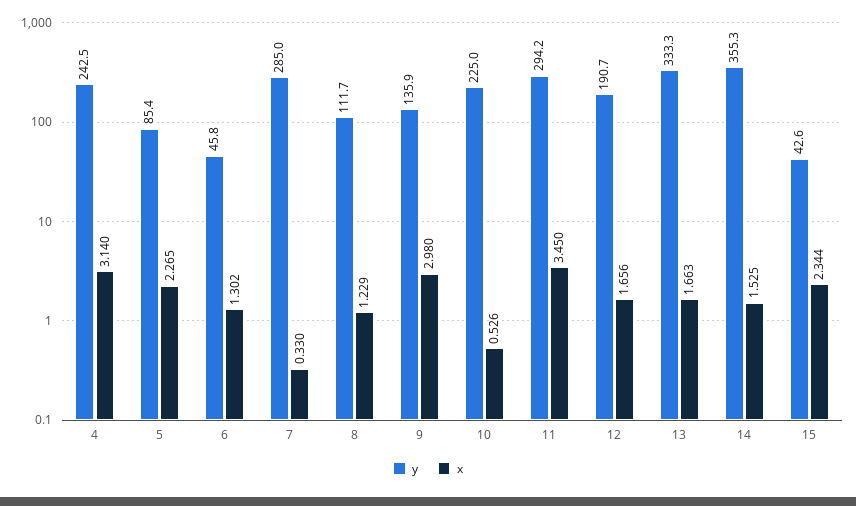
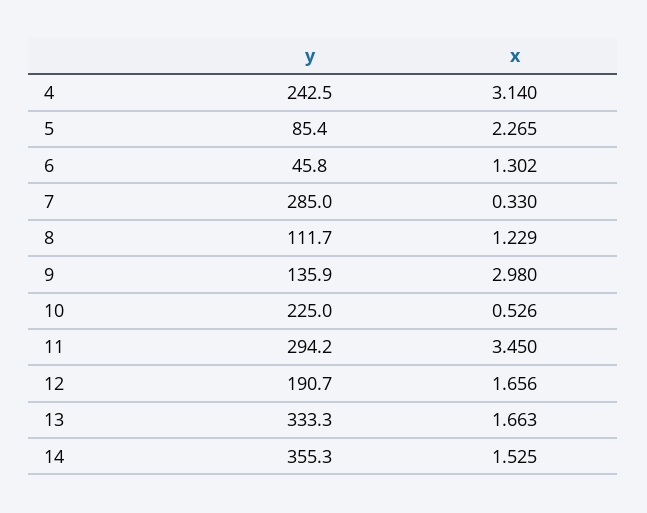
  {
    "y": {
      "4": 242.5,
      "5": 85.4,
      "6": 45.8,
      "7": 285,
      "8": 111.7,
      "9": 135.9,
      "10": 225,
      "11": 294.2,
      "12": 190.7,
      "13": 333.3,
-     "14": 355.3,
+     "14": 355.3
-     "15": 42.6
    },
    "x": {
      "4": 3.14,
      "5": 2.265,
      "6": 1.302,
      "7": 0.33,
      "8": 1.229,
      "9": 2.98,
      "10": 0.526,
      "11": 3.45,
      "12": 1.656,
      "13": 1.663,
-     "14": 1.525,
+     "14": 1.525
-     "15": 2.344
    }
  }

